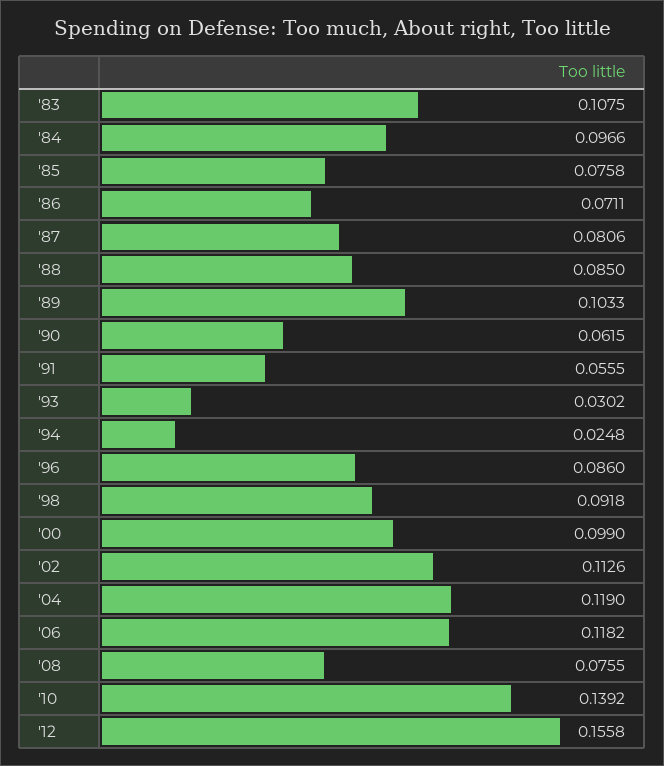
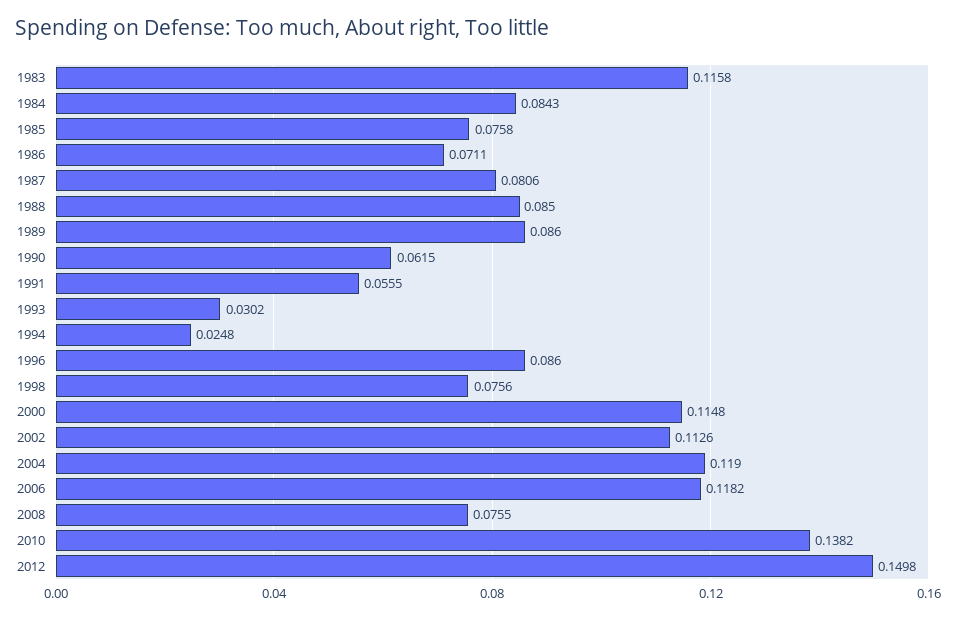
  {
-   "'83": 0.1075,
+   "'83": 0.1158,
-   "'84": 0.0966,
+   "'84": 0.0843,
    "'85": 0.0758,
    "'86": 0.0711,
    "'87": 0.0806,
    "'88": 0.085,
-   "'89": 0.1033,
+   "'89": 0.086,
    "'90": 0.0615,
    "'91": 0.0555,
    "'93": 0.0302,
    "'94": 0.0248,
    "'96": 0.086,
-   "'98": 0.0918,
+   "'98": 0.0756,
-   "'00": 0.099,
+   "'00": 0.1148,
    "'02": 0.1126,
    "'04": 0.119,
    "'06": 0.1182,
    "'08": 0.0755,
-   "'10": 0.1392,
+   "'10": 0.1382,
-   "'12": 0.1558
+   "'12": 0.1498
  }

